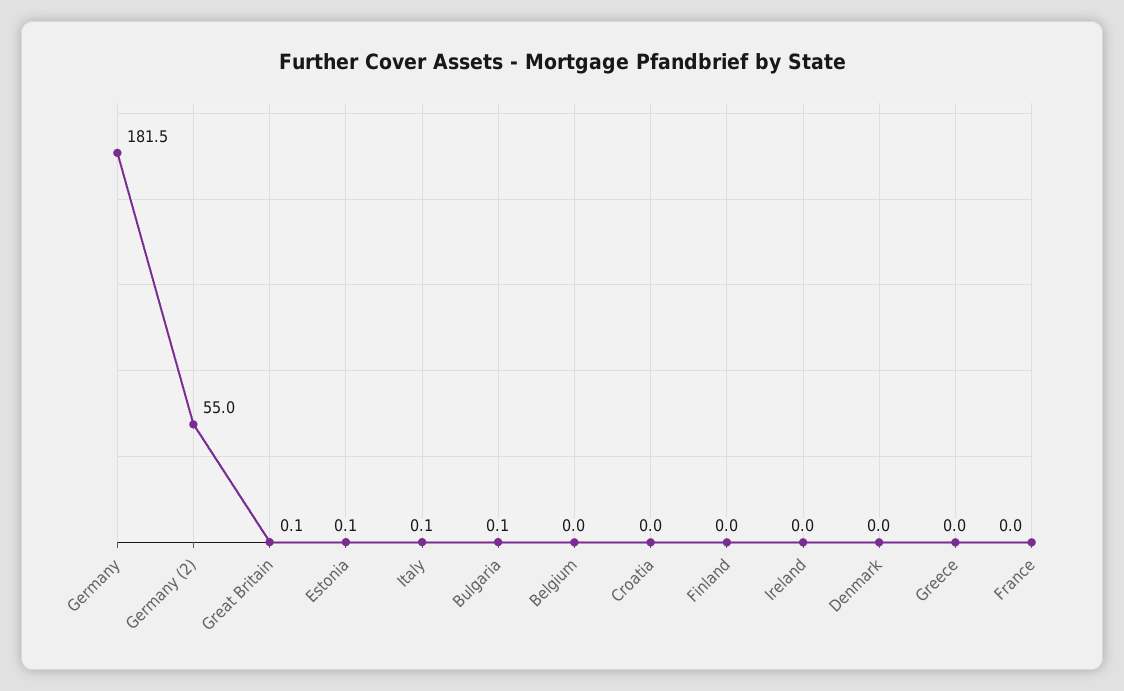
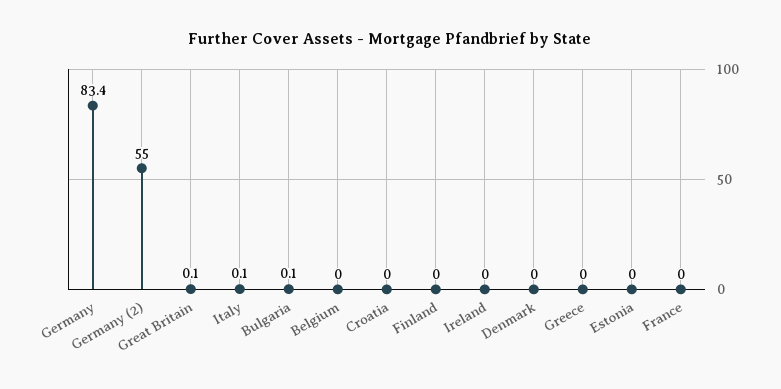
  {
-   "Germany": 181.5,
+   "Germany": 83.4,
    "Germany (2)": 55,
    "Great Britain": 0.1,
-   "Estonia": 0.1,
+   "Estonia": 0,
    "Italy": 0.1,
    "Bulgaria": 0.1,
    "Belgium": 0,
    "Croatia": 0,
    "Finland": 0,
    "Ireland": 0,
    "Denmark": 0,
    "Greece": 0,
    "France": 0
  }

